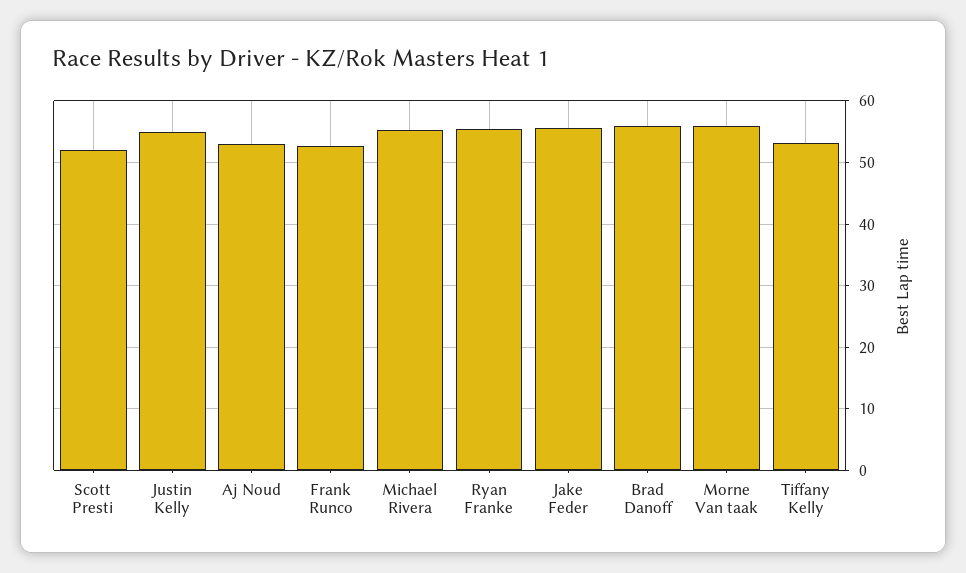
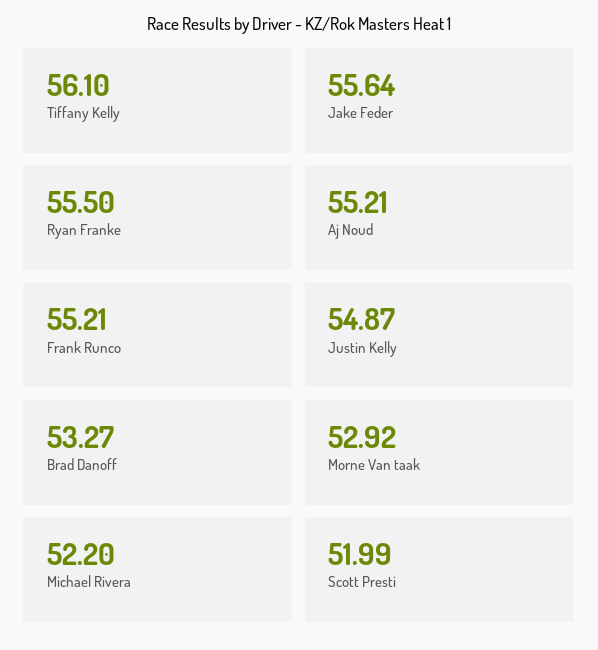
  {
    "Scott Presti": 51.99,
    "Justin Kelly": 54.87,
-   "Aj Noud": 53,
+   "Aj Noud": 55.21,
-   "Frank Runco": 53,
+   "Frank Runco": 55.21,
-   "Michael Rivera": 55,
+   "Michael Rivera": 52.2,
    "Ryan Franke": 55.5,
    "Jake Feder": 55.64,
-   "Brad Danoff": 56,
+   "Brad Danoff": 53.27,
-   "Morne Van taak": 56,
+   "Morne Van taak": 52.92,
-   "Tiffany Kelly": 53
+   "Tiffany Kelly": 56.1
  }

